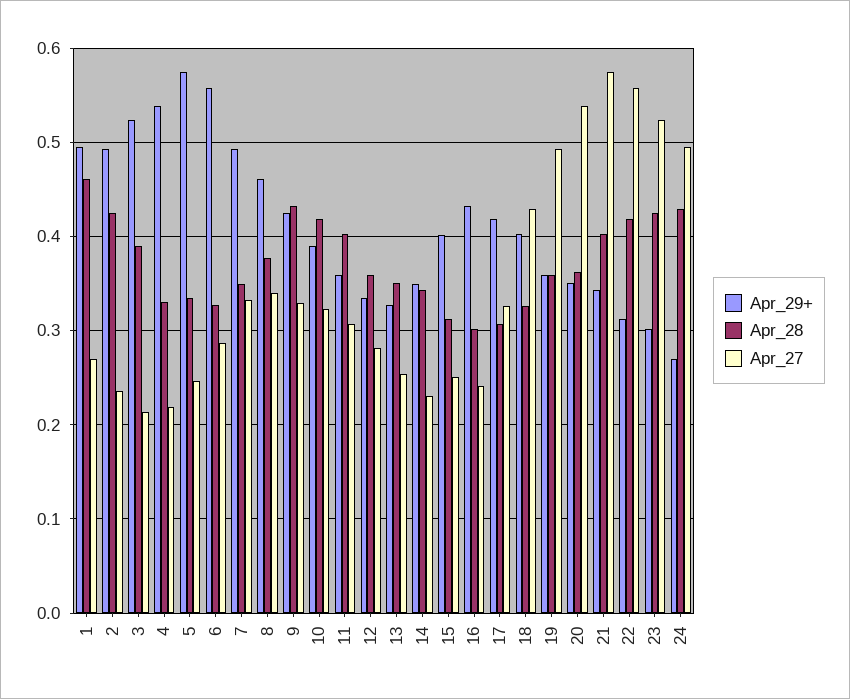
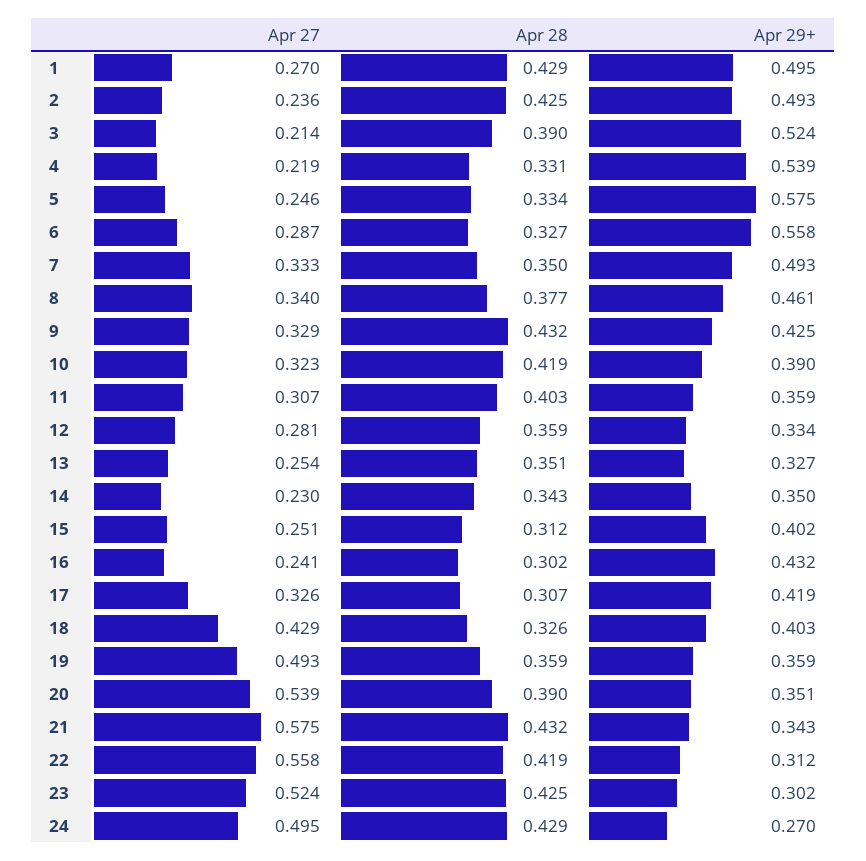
  {
    "Apr_29+": {
      "1": 0.495,
      "2": 0.493,
      "3": 0.524,
      "4": 0.539,
      "5": 0.575,
      "6": 0.558,
      "7": 0.493,
      "8": 0.461,
      "9": 0.425,
      "10": 0.39,
      "11": 0.359,
      "12": 0.334,
      "13": 0.327,
      "14": 0.35,
      "15": 0.402,
      "16": 0.432,
      "17": 0.419,
      "18": 0.403,
      "19": 0.359,
      "20": 0.351,
      "21": 0.343,
      "22": 0.312,
      "23": 0.302,
      "24": 0.27
    },
    "Apr_28": {
-     "1": 0.46,
+     "1": 0.429,
      "2": 0.425,
      "3": 0.39,
      "4": 0.331,
      "5": 0.334,
      "6": 0.327,
      "7": 0.35,
      "8": 0.377,
      "9": 0.432,
      "10": 0.419,
      "11": 0.403,
      "12": 0.359,
      "13": 0.351,
      "14": 0.343,
      "15": 0.312,
      "16": 0.302,
      "17": 0.307,
      "18": 0.326,
      "19": 0.359,
-     "20": 0.36,
+     "20": 0.39,
-     "21": 0.4,
+     "21": 0.432,
      "22": 0.419,
      "23": 0.425,
      "24": 0.429
    },
    "Apr_27": {
      "1": 0.27,
      "2": 0.236,
      "3": 0.214,
      "4": 0.219,
      "5": 0.246,
      "6": 0.287,
      "7": 0.333,
      "8": 0.34,
      "9": 0.329,
      "10": 0.323,
      "11": 0.307,
      "12": 0.281,
      "13": 0.254,
      "14": 0.23,
      "15": 0.251,
      "16": 0.241,
      "17": 0.326,
      "18": 0.429,
      "19": 0.493,
      "20": 0.539,
      "21": 0.575,
      "22": 0.558,
      "23": 0.524,
      "24": 0.495
    }
  }

